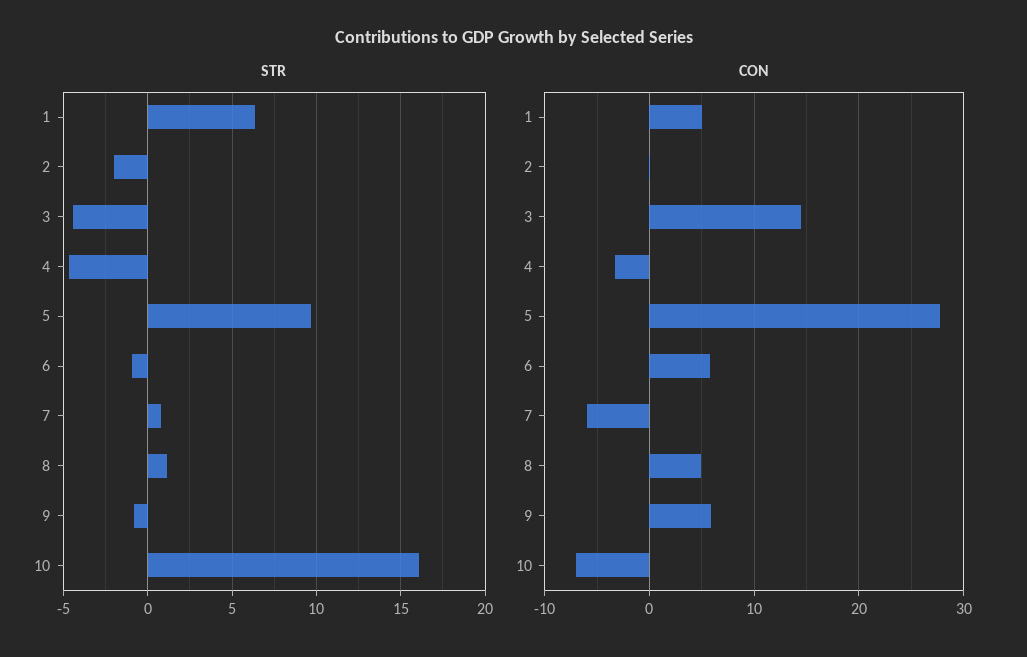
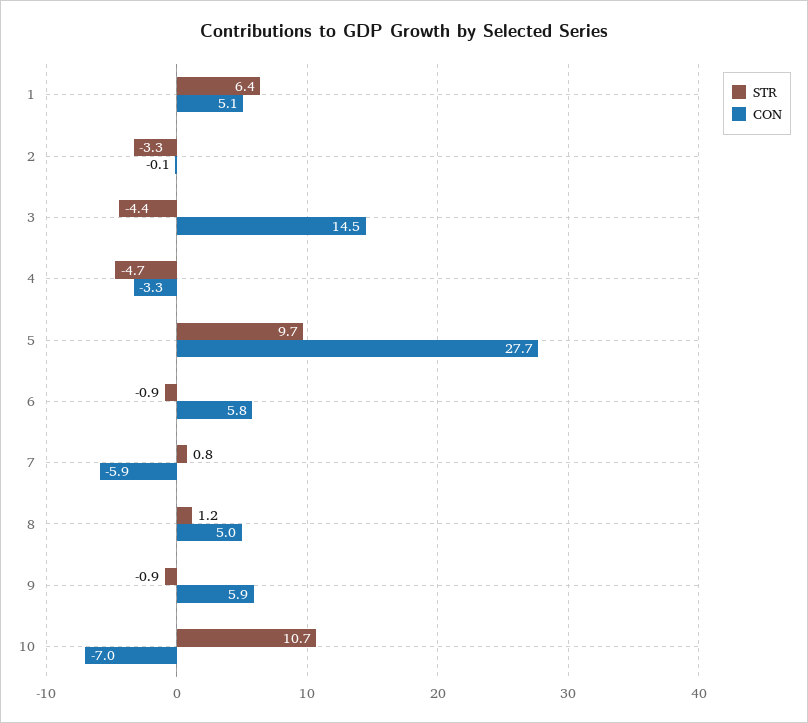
  {
    "STR": {
      "1": 6.4,
-     "2": -2,
+     "2": -3.3,
      "3": -4.4,
      "4": -4.7,
      "5": 9.7,
      "6": -0.9,
      "7": 0.8,
      "8": 1.2,
      "9": -0.9,
-     "10": 16
+     "10": 10.7
    },
    "CON": {
      "1": 5.1,
      "2": -0.1,
      "3": 14.5,
      "4": -3.3,
      "5": 27.7,
      "6": 5.8,
      "7": -5.9,
      "8": 5,
      "9": 5.9,
      "10": -7
    }
  }

